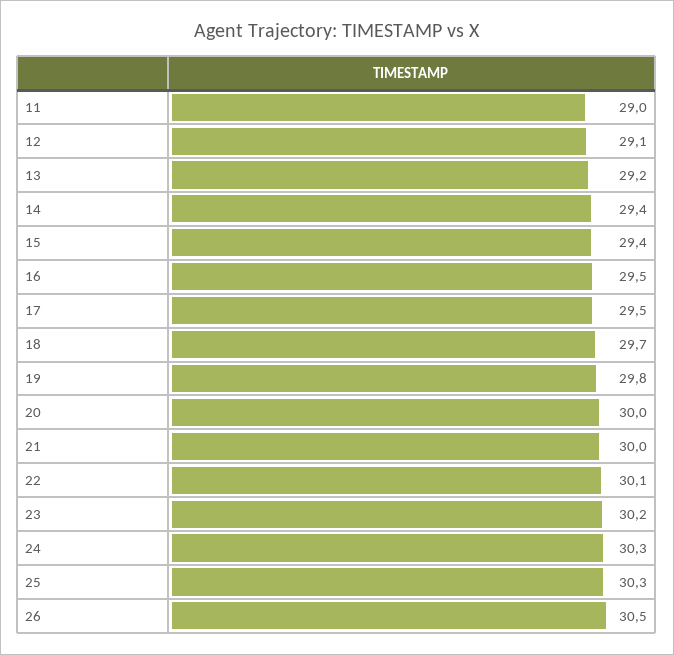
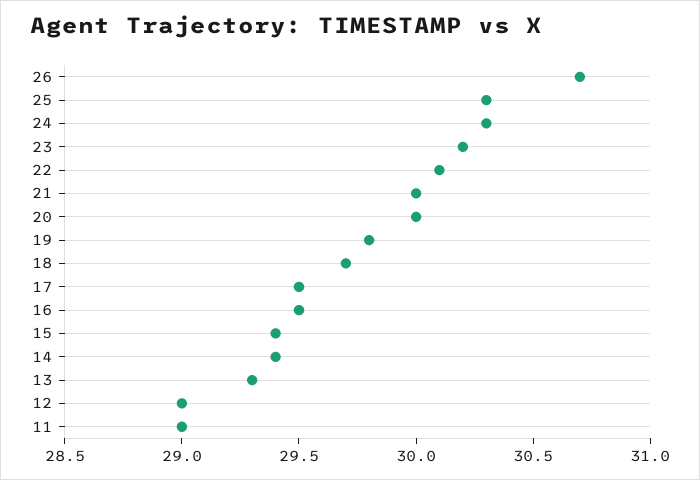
  {
    "11": 29,
-   "12": 29.1,
+   "12": 29,
-   "13": 29.2,
+   "13": 29.3,
    "14": 29.4,
    "15": 29.4,
    "16": 29.5,
    "17": 29.5,
    "18": 29.7,
    "19": 29.8,
    "20": 30,
    "21": 30,
    "22": 30.1,
    "23": 30.2,
    "24": 30.3,
    "25": 30.3,
-   "26": 30.5
+   "26": 30.7
  }

